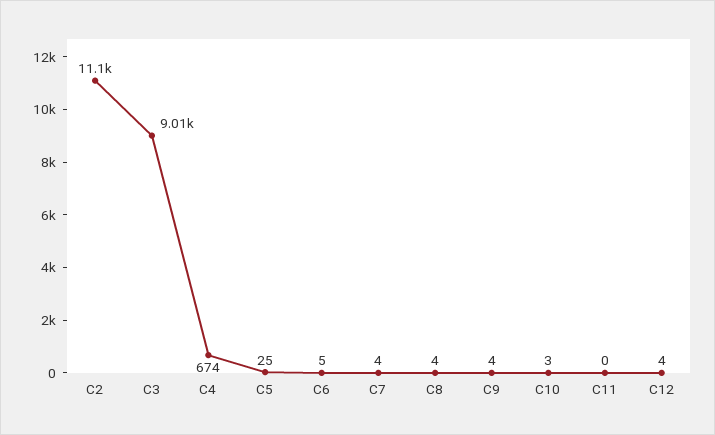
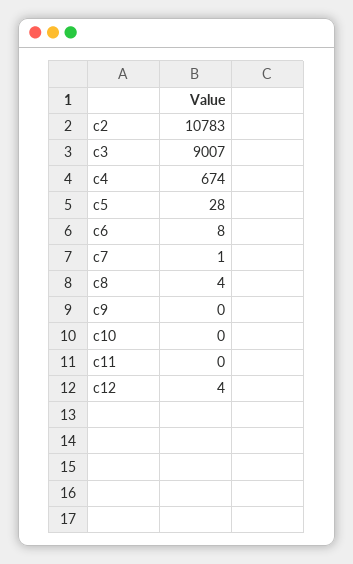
  {
-   "C2": 11100,
+   "C2": 10783,
    "C3": 9007,
    "C4": 674,
-   "C5": 25,
+   "C5": 28,
-   "C6": 5,
+   "C6": 8,
-   "C7": 4,
+   "C7": 1,
    "C8": 4,
-   "C9": 4,
+   "C9": 0,
-   "C10": 3,
+   "C10": 0,
    "C11": 0,
    "C12": 4
  }

